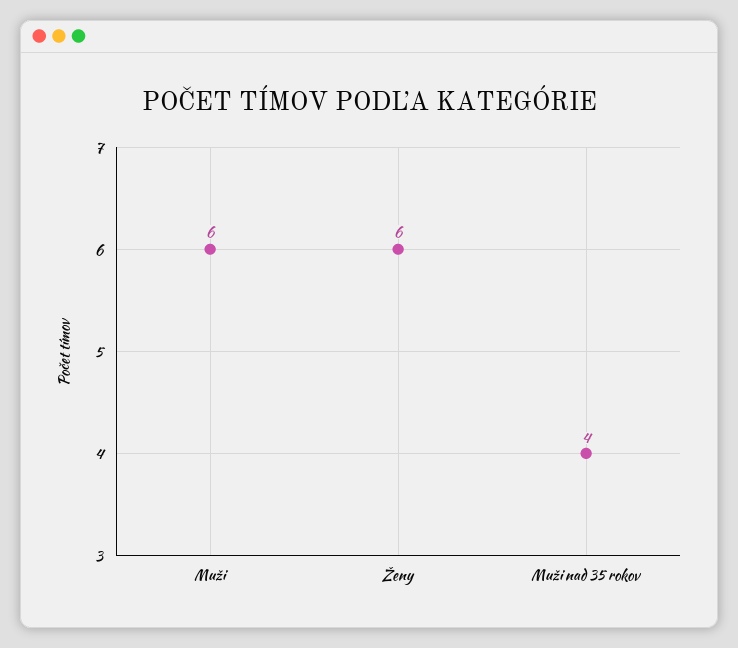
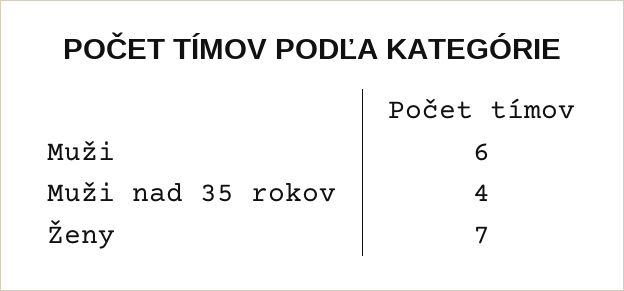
  {
    "Muži": 6,
-   "Ženy": 6,
+   "Ženy": 7,
    "Muži nad 35 rokov": 4
  }

